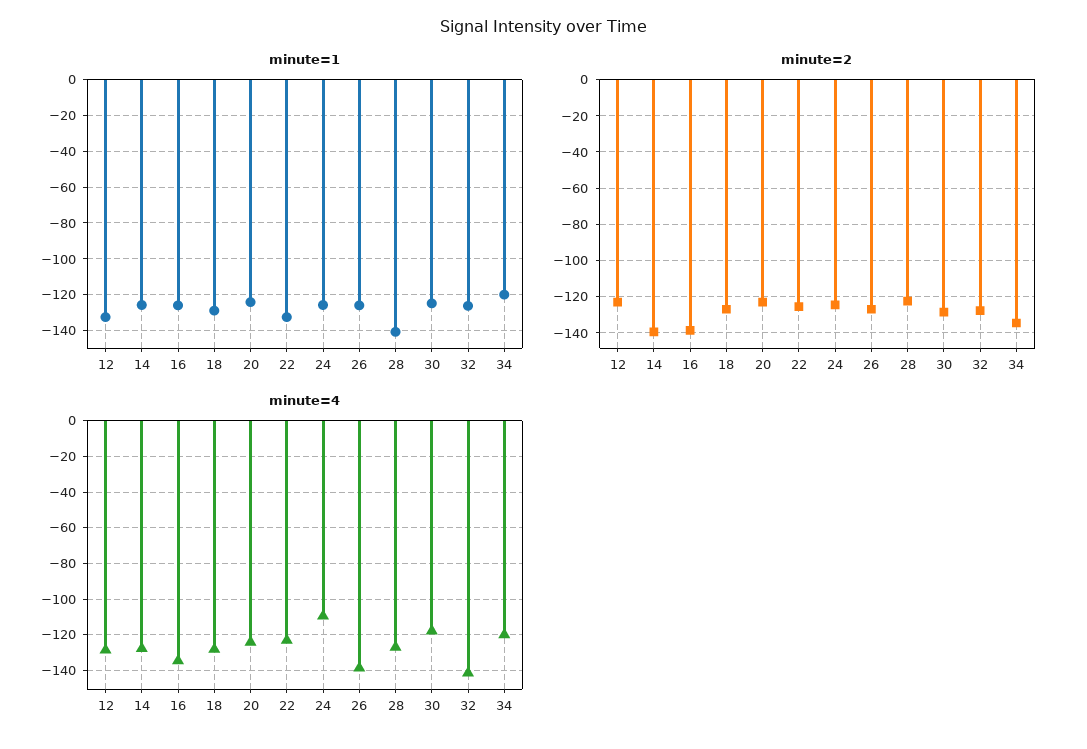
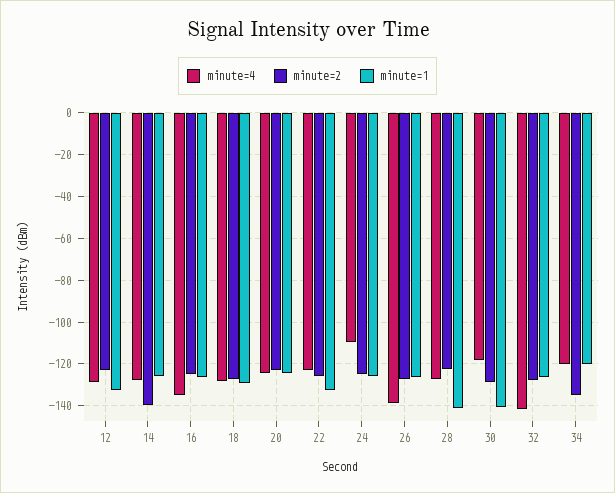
  {
    "minute=1": {
      "12": -135,
      "14": -125,
      "16": -125,
      "18": -130,
      "20": -125,
      "22": -135,
      "24": -125,
      "26": -125,
      "28": -140,
-     "30": -125,
+     "30": -140,
      "32": -125,
      "34": -120
    },
    "minute=2": {
      "12": -125,
      "14": -140,
-     "16": -140,
+     "16": -125,
      "18": -125,
      "20": -125,
      "22": -125,
      "24": -125,
      "26": -125,
      "28": -125,
      "30": -130,
      "32": -130,
      "34": -135
    },
    "minute=4": {
      "12": -130,
      "14": -130,
      "16": -135,
      "18": -130,
      "20": -125,
      "22": -125,
      "24": -110,
      "26": -140,
      "28": -125,
      "30": -120,
      "32": -140,
      "34": -120
    }
  }

